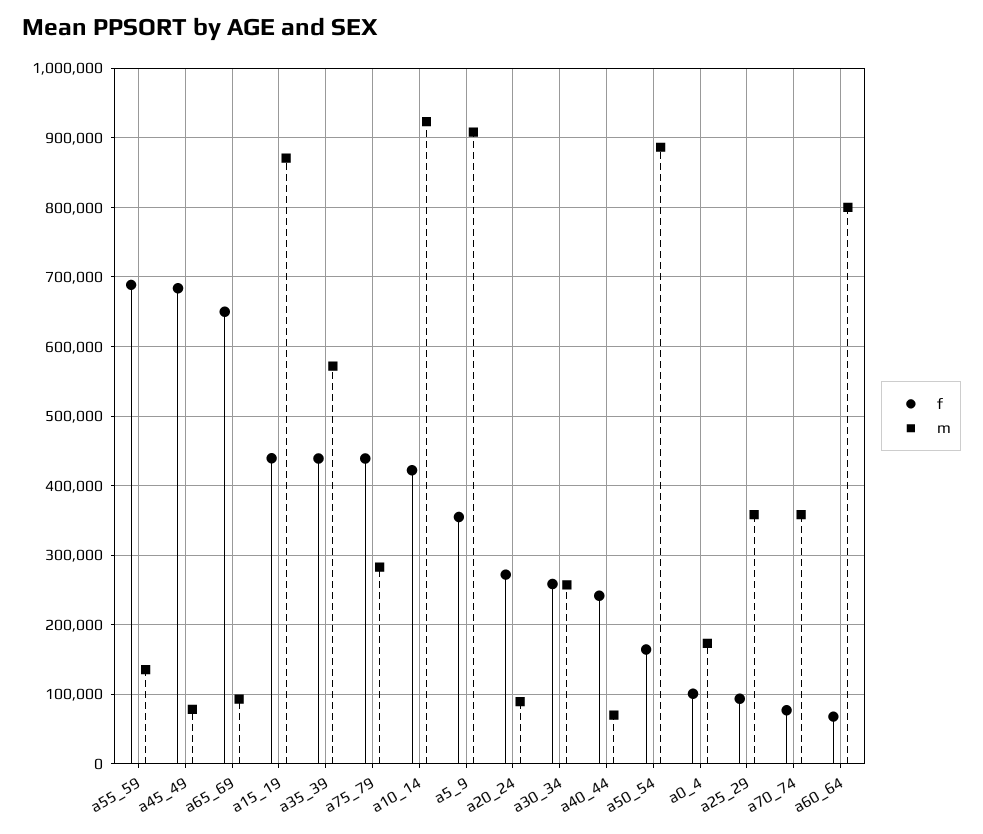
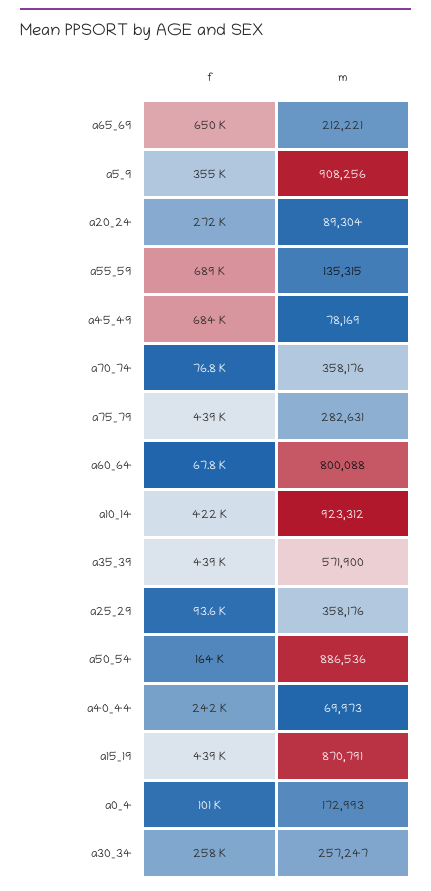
  {
    "f": {
      "a55_59": 689000,
      "a45_49": 684000,
      "a65_69": 650000,
      "a15_19": 439000,
      "a35_39": 439000,
      "a75_79": 439000,
      "a10_14": 422000,
      "a5_9": 355000,
      "a20_24": 272000,
      "a30_34": 258000,
      "a40_44": 242000,
      "a50_54": 164000,
      "a0_4": 101000,
      "a25_29": 93600,
      "a70_74": 76800,
      "a60_64": 67800
    },
    "m": {
      "a55_59": 135315,
      "a45_49": 78169,
-     "a65_69": 90000,
+     "a65_69": 212221,
      "a15_19": 870791,
      "a35_39": 571900,
      "a75_79": 282631,
      "a10_14": 923312,
      "a5_9": 908256,
      "a20_24": 89304,
      "a30_34": 257247,
      "a40_44": 69973,
      "a50_54": 886536,
      "a0_4": 172993,
      "a25_29": 358176,
      "a70_74": 358176,
      "a60_64": 800088
    }
  }

